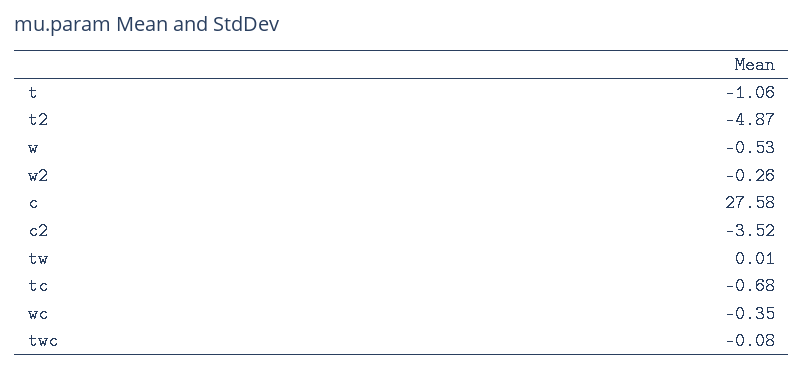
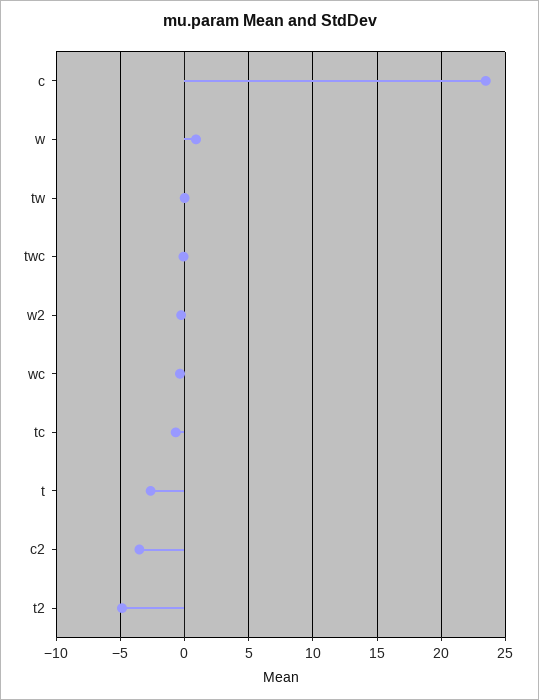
  {
-   "t": -1.06,
+   "t": -2.5,
    "t2": -4.87,
-   "w": -0.53,
+   "w": 1,
    "w2": -0.26,
-   "c": 27.58,
+   "c": 23.5,
    "c2": -3.52,
    "tw": 0.01,
    "tc": -0.68,
    "wc": -0.35,
    "twc": -0.08
  }

